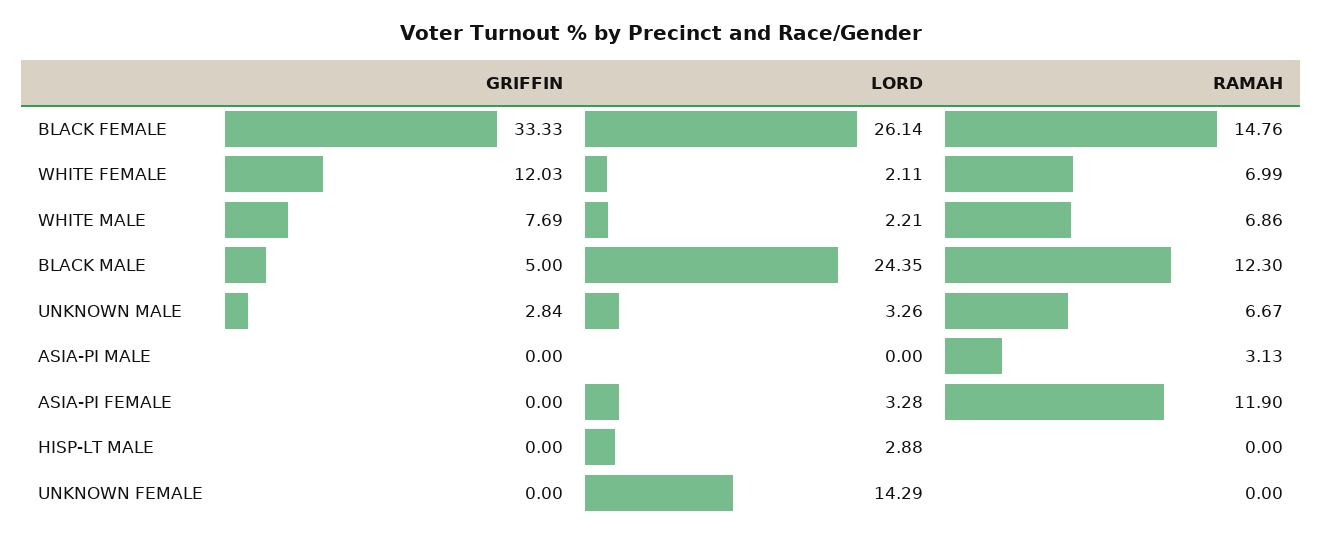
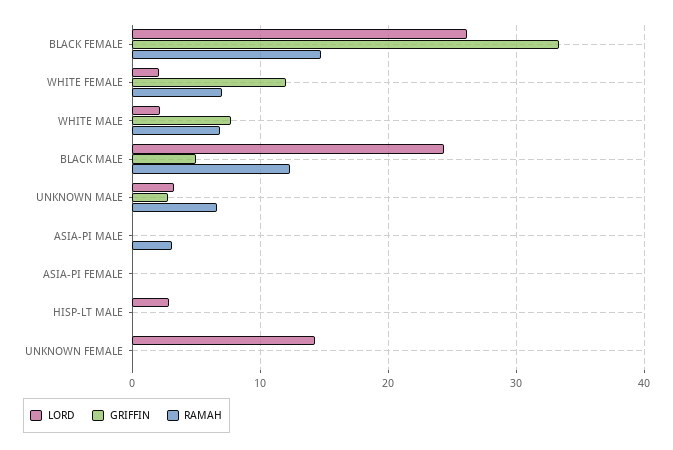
  {
    "GRIFFIN": {
      "BLACK FEMALE": 33.33,
      "WHITE FEMALE": 12.03,
      "WHITE MALE": 7.69,
      "BLACK MALE": 5,
      "UNKNOWN MALE": 2.84,
      "ASIA-PI MALE": 0,
      "ASIA-PI FEMALE": 0,
      "HISP-LT MALE": 0,
      "UNKNOWN FEMALE": 0
    },
    "LORD": {
      "BLACK FEMALE": 26.14,
      "WHITE FEMALE": 2.11,
      "WHITE MALE": 2.21,
      "BLACK MALE": 24.35,
      "UNKNOWN MALE": 3.26,
      "ASIA-PI MALE": 0,
-     "ASIA-PI FEMALE": 3.28,
+     "ASIA-PI FEMALE": 0,
      "HISP-LT MALE": 2.88,
      "UNKNOWN FEMALE": 14.29
    },
    "RAMAH": {
      "BLACK FEMALE": 14.76,
      "WHITE FEMALE": 6.99,
      "WHITE MALE": 6.86,
      "BLACK MALE": 12.3,
      "UNKNOWN MALE": 6.67,
      "ASIA-PI MALE": 3.13,
-     "ASIA-PI FEMALE": 11.9,
+     "ASIA-PI FEMALE": 0,
      "HISP-LT MALE": 0,
      "UNKNOWN FEMALE": 0
    }
  }

